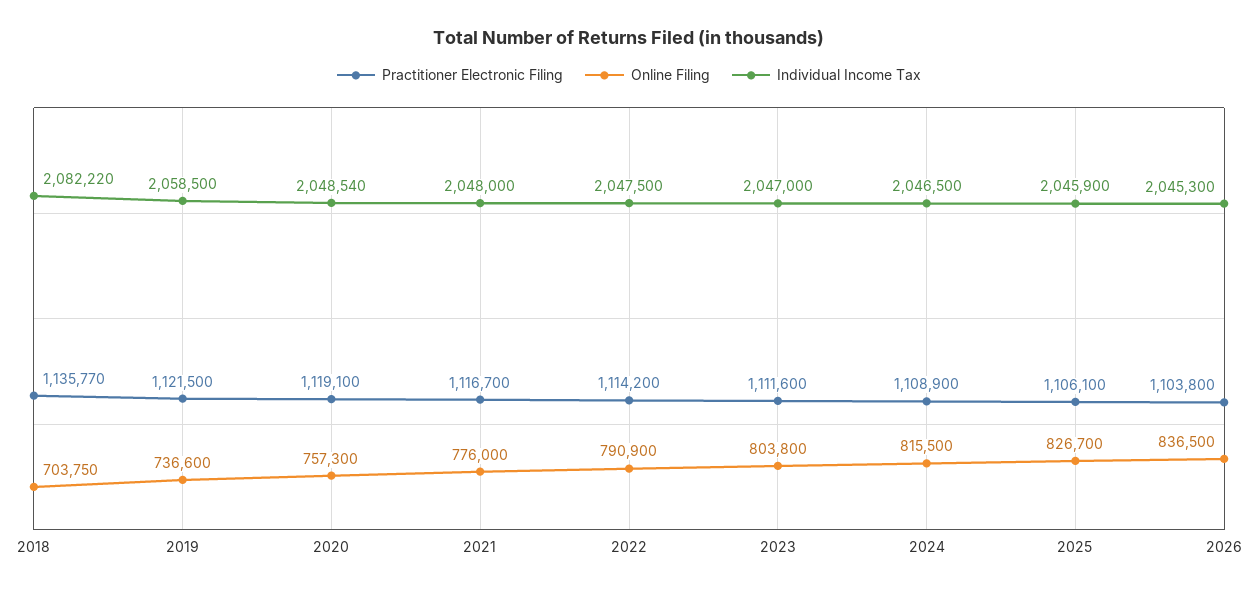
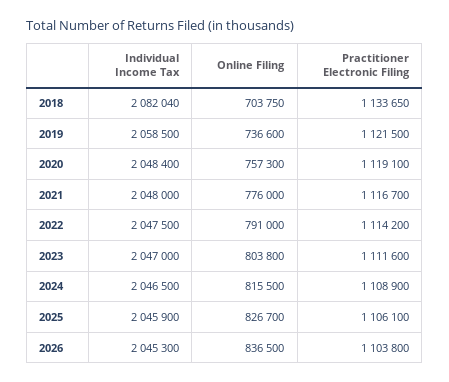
  {
    "Practitioner Electronic Filing": {
-     "2018": 1135770,
+     "2018": 1133650,
      "2019": 1121500,
      "2020": 1119100,
      "2021": 1116700,
      "2022": 1114200,
      "2023": 1111600,
      "2024": 1108900,
      "2025": 1106100,
      "2026": 1103800
    },
    "Online Filing": {
      "2018": 703750,
      "2019": 736600,
      "2020": 757300,
      "2021": 776000,
-     "2022": 790900,
+     "2022": 791000,
      "2023": 803800,
      "2024": 815500,
      "2025": 826700,
      "2026": 836500
    },
    "Individual Income Tax": {
-     "2018": 2082220,
+     "2018": 2082040,
      "2019": 2058500,
-     "2020": 2048540,
+     "2020": 2048400,
      "2021": 2048000,
      "2022": 2047500,
      "2023": 2047000,
      "2024": 2046500,
      "2025": 2045900,
      "2026": 2045300
    }
  }

